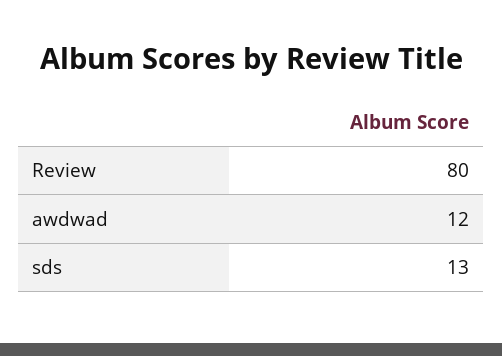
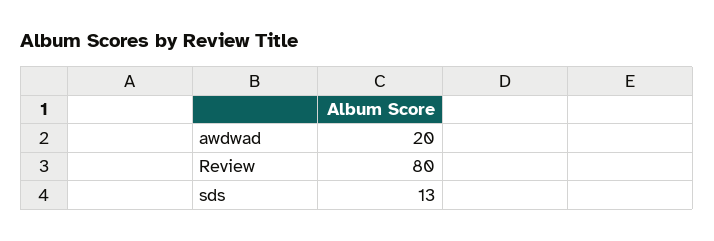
  {
    "Review": 80,
-   "awdwad": 12,
+   "awdwad": 20,
    "sds": 13
  }

